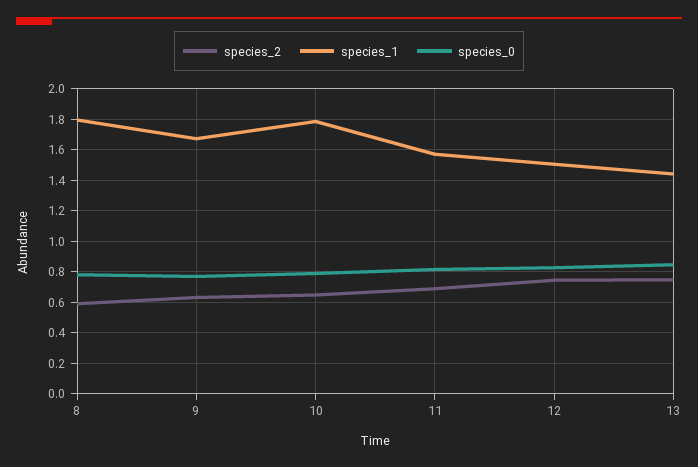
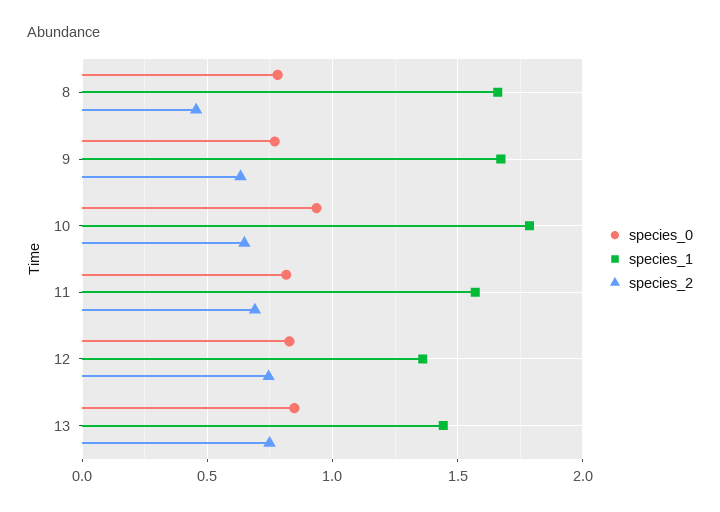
  {
    "species_2": {
-     "8": 0.6,
+     "8": 0.45,
      "9": 0.65,
      "10": 0.65,
      "11": 0.7,
      "12": 0.75,
      "13": 0.75
    },
    "species_1": {
-     "8": 1.8,
+     "8": 1.65,
      "9": 1.65,
      "10": 1.8,
      "11": 1.55,
-     "12": 1.5,
+     "12": 1.35,
      "13": 1.45
    },
    "species_0": {
      "8": 0.8,
      "9": 0.75,
-     "10": 0.8,
+     "10": 0.95,
      "11": 0.8,
      "12": 0.85,
      "13": 0.85
    }
  }

